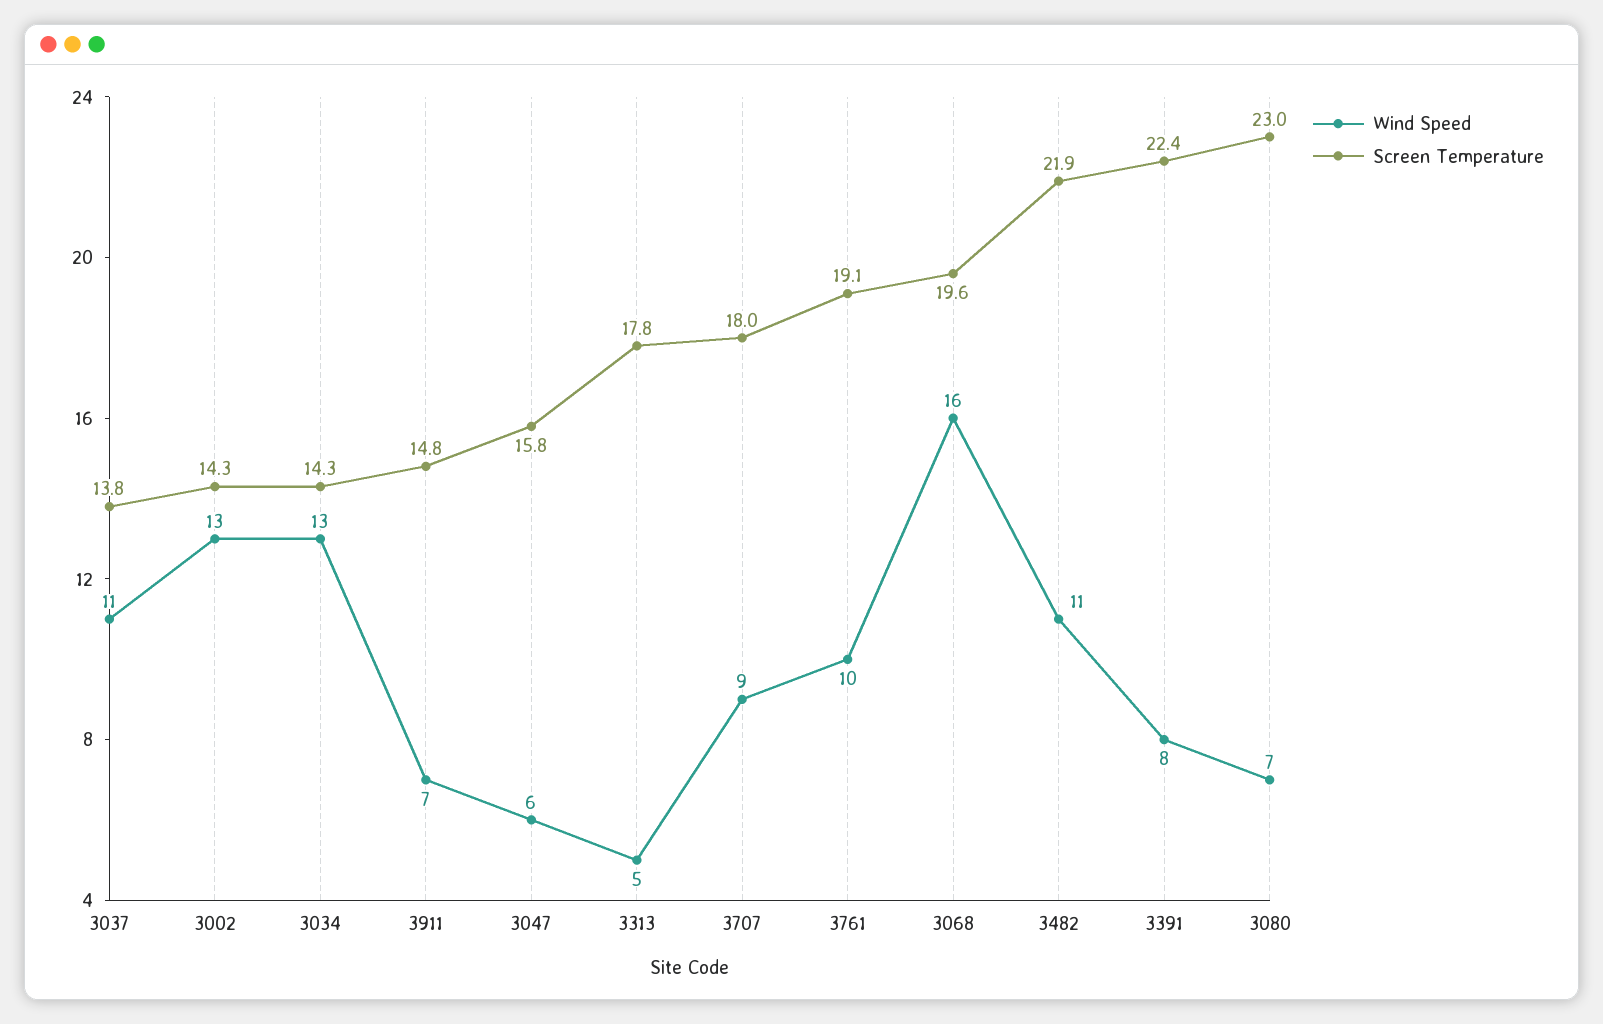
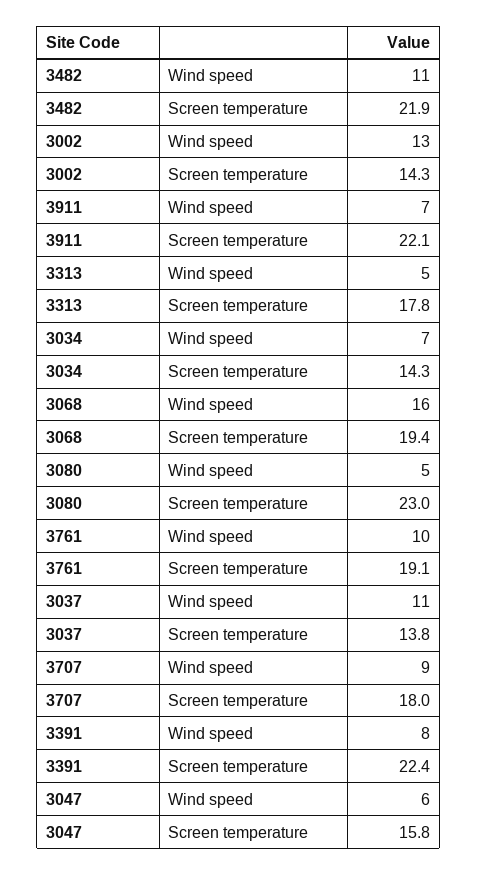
  {
    "Wind Speed": {
      "3037": 11,
      "3002": 13,
-     "3034": 13,
+     "3034": 7,
      "3911": 7,
      "3047": 6,
      "3313": 5,
      "3707": 9,
      "3761": 10,
      "3068": 16,
      "3482": 11,
      "3391": 8,
-     "3080": 7
+     "3080": 5
    },
    "Screen Temperature": {
      "3037": 13.8,
      "3002": 14.3,
      "3034": 14.3,
-     "3911": 14.8,
+     "3911": 22.1,
      "3047": 15.8,
      "3313": 17.8,
      "3707": 18,
      "3761": 19.1,
-     "3068": 19.6,
+     "3068": 19.4,
      "3482": 21.9,
      "3391": 22.4,
      "3080": 23
    }
  }

